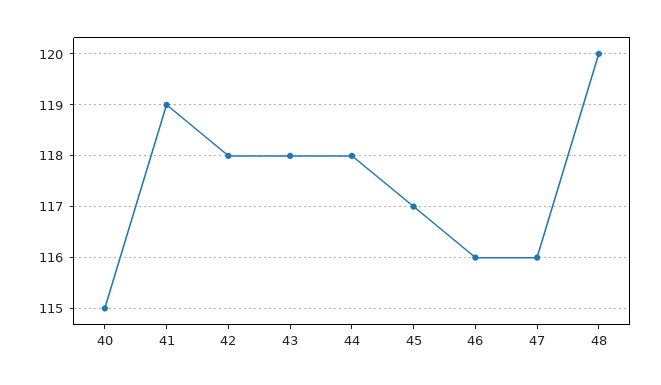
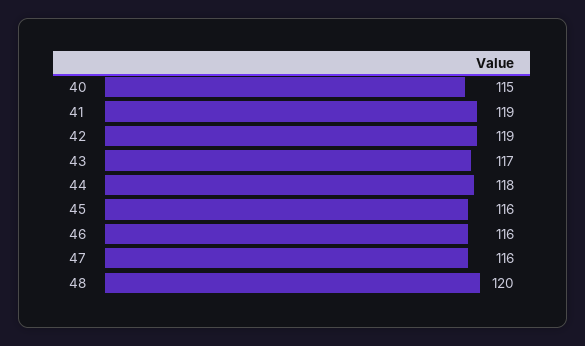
  {
    "40": 115,
    "41": 119,
-   "42": 118,
+   "42": 119,
-   "43": 118,
+   "43": 117,
    "44": 118,
-   "45": 117,
+   "45": 116,
    "46": 116,
    "47": 116,
    "48": 120
  }

